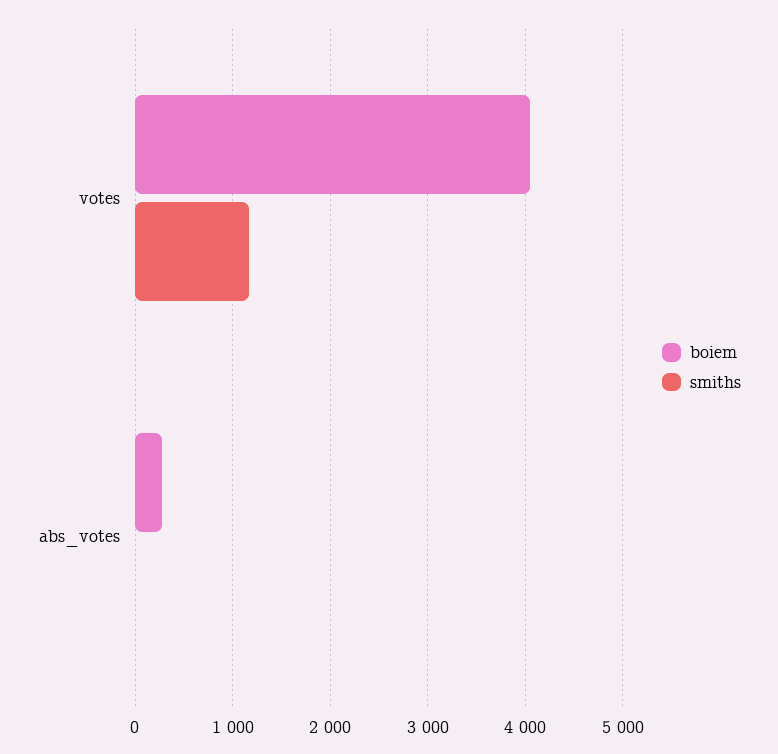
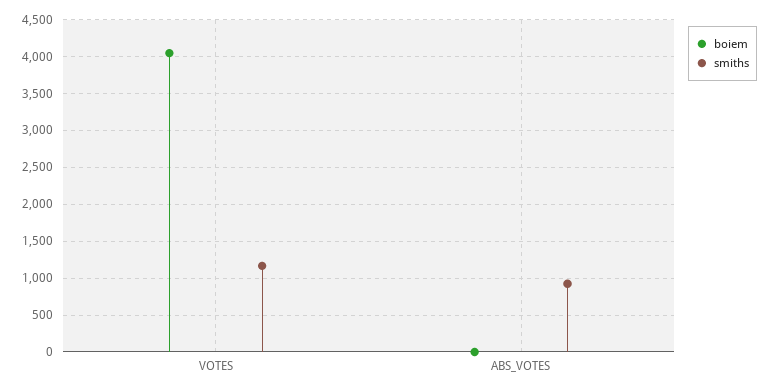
  {
    "boiem": {
      "votes": 4000,
-     "abs_votes": 300
+     "abs_votes": 0
    },
    "smiths": {
      "votes": 1200,
-     "abs_votes": 0
+     "abs_votes": 900
    }
  }

